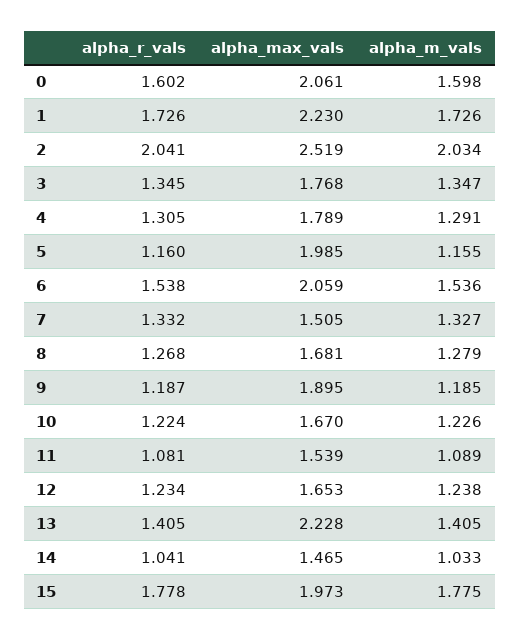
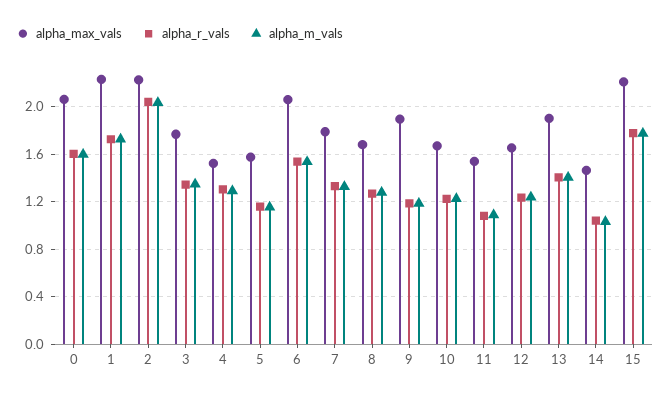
  {
    "alpha_r_vals": {
      "0": 1.602,
      "1": 1.726,
      "2": 2.041,
      "3": 1.345,
      "4": 1.305,
      "5": 1.16,
      "6": 1.538,
      "7": 1.332,
      "8": 1.268,
      "9": 1.187,
      "10": 1.224,
      "11": 1.081,
      "12": 1.234,
      "13": 1.405,
      "14": 1.041,
      "15": 1.778
    },
    "alpha_max_vals": {
      "0": 2.061,
      "1": 2.23,
-     "2": 2.519,
+     "2": 2.2,
      "3": 1.768,
-     "4": 1.789,
+     "4": 1.5,
-     "5": 1.985,
+     "5": 1.6,
      "6": 2.059,
-     "7": 1.505,
+     "7": 1.8,
      "8": 1.681,
      "9": 1.895,
      "10": 1.67,
      "11": 1.539,
      "12": 1.653,
-     "13": 2.228,
+     "13": 1.9,
      "14": 1.465,
-     "15": 1.973
+     "15": 2.2
    },
    "alpha_m_vals": {
      "0": 1.598,
      "1": 1.726,
      "2": 2.034,
      "3": 1.347,
      "4": 1.291,
      "5": 1.155,
      "6": 1.536,
      "7": 1.327,
      "8": 1.279,
      "9": 1.185,
      "10": 1.226,
      "11": 1.089,
      "12": 1.238,
      "13": 1.405,
      "14": 1.033,
      "15": 1.775
    }
  }

